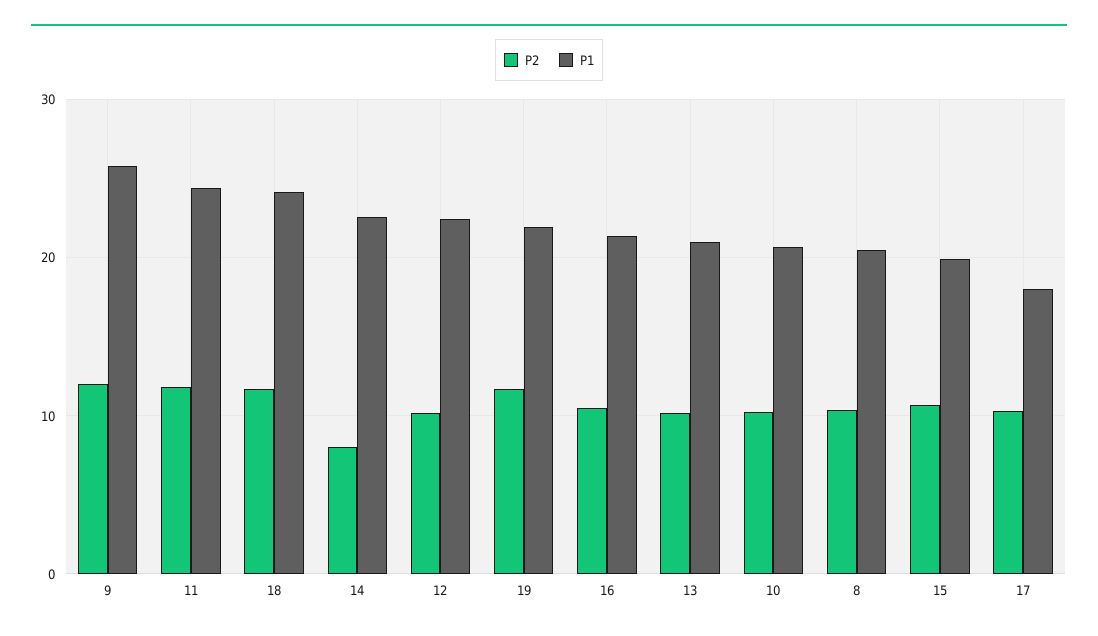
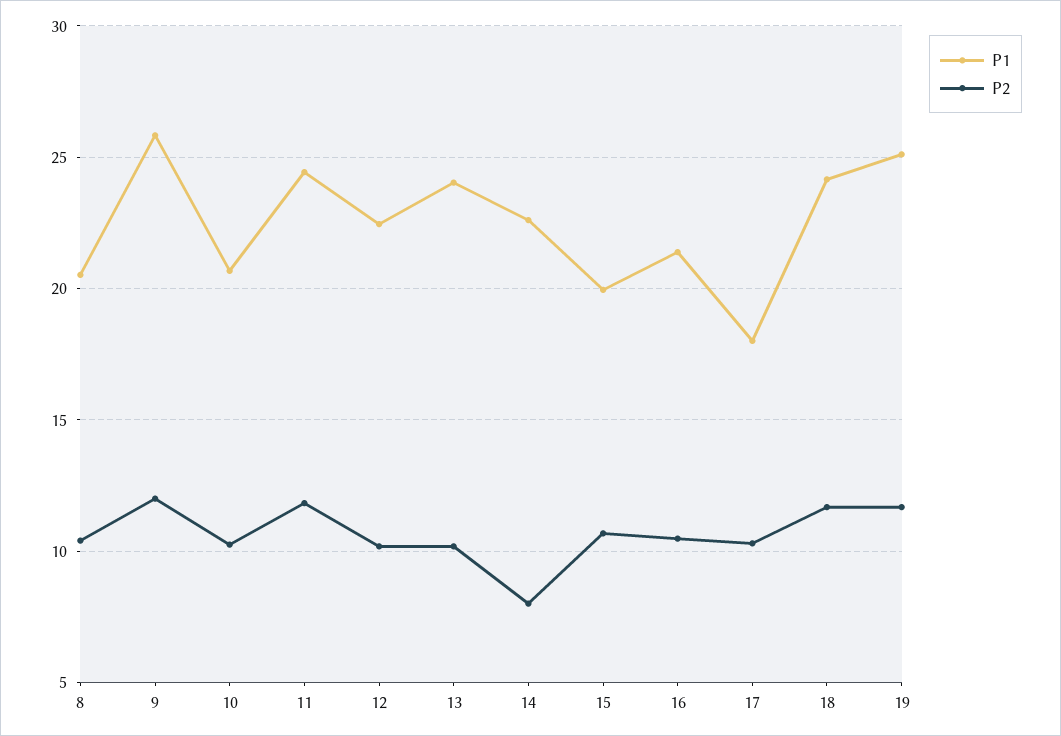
  {
    "P2": {
      "9": 12,
      "11": 12,
      "18": 11.5,
      "14": 8,
      "12": 10,
      "19": 11.5,
      "16": 10.5,
      "13": 10,
      "10": 10.5,
      "8": 10.5,
      "15": 10.5,
      "17": 10.5
    },
    "P1": {
      "9": 26,
      "11": 24.5,
      "18": 24,
      "14": 22.5,
      "12": 22.5,
-     "19": 22,
+     "19": 25,
      "16": 21.5,
-     "13": 21,
+     "13": 24,
      "10": 20.5,
      "8": 20.5,
      "15": 20,
      "17": 18
    }
  }

